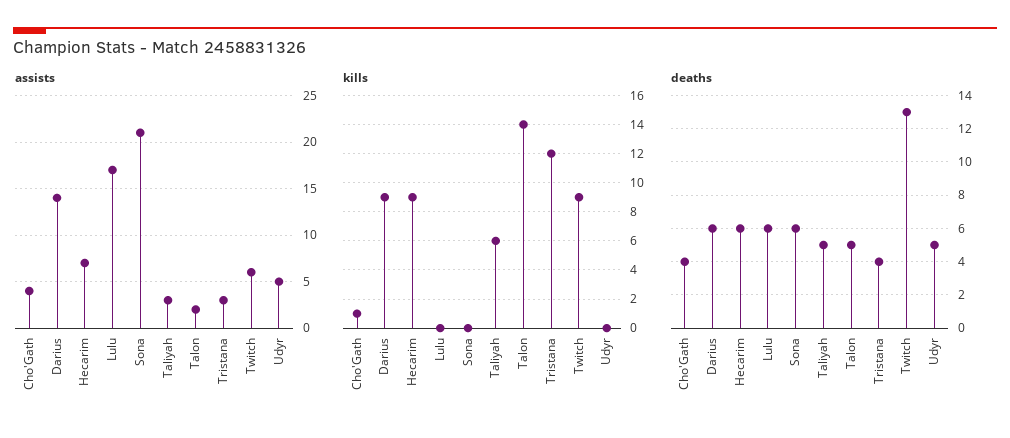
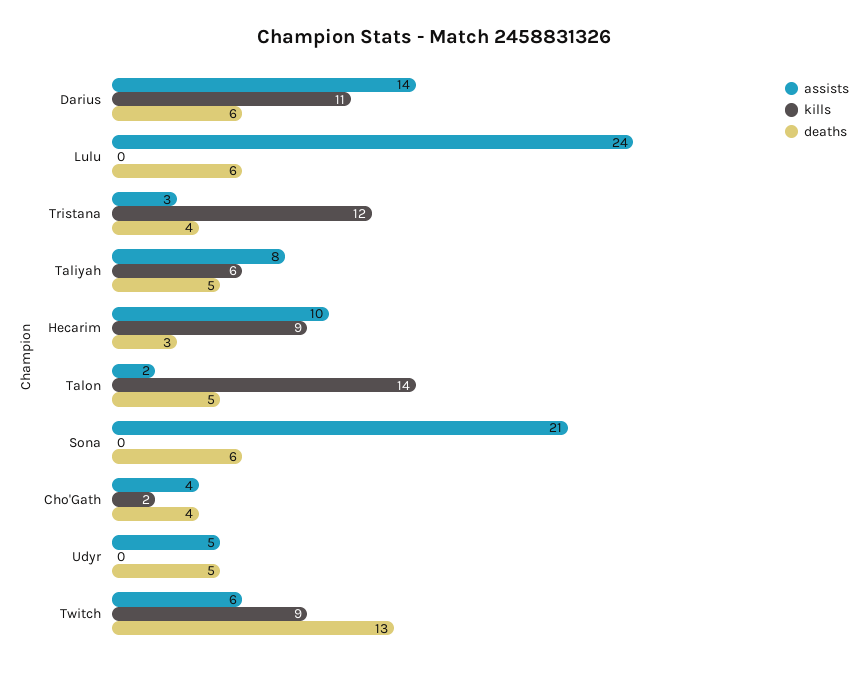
  {
    "assists": {
      "Cho'Gath": 4,
      "Darius": 14,
-     "Hecarim": 7,
+     "Hecarim": 10,
-     "Lulu": 17,
+     "Lulu": 24,
      "Sona": 21,
-     "Taliyah": 3,
+     "Taliyah": 8,
      "Talon": 2,
      "Tristana": 3,
      "Twitch": 6,
      "Udyr": 5
    },
    "kills": {
-     "Cho'Gath": 1,
+     "Cho'Gath": 2,
-     "Darius": 9,
+     "Darius": 11,
      "Hecarim": 9,
      "Lulu": 0,
      "Sona": 0,
      "Taliyah": 6,
      "Talon": 14,
      "Tristana": 12,
      "Twitch": 9,
      "Udyr": 0
    },
    "deaths": {
      "Cho'Gath": 4,
      "Darius": 6,
-     "Hecarim": 6,
+     "Hecarim": 3,
      "Lulu": 6,
      "Sona": 6,
      "Taliyah": 5,
      "Talon": 5,
      "Tristana": 4,
      "Twitch": 13,
      "Udyr": 5
    }
  }

